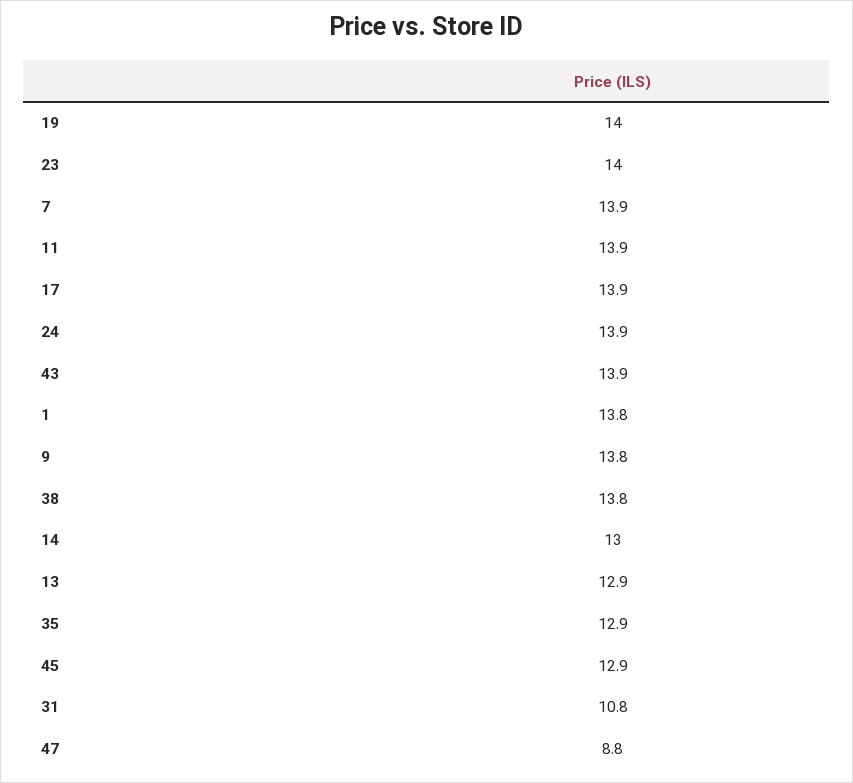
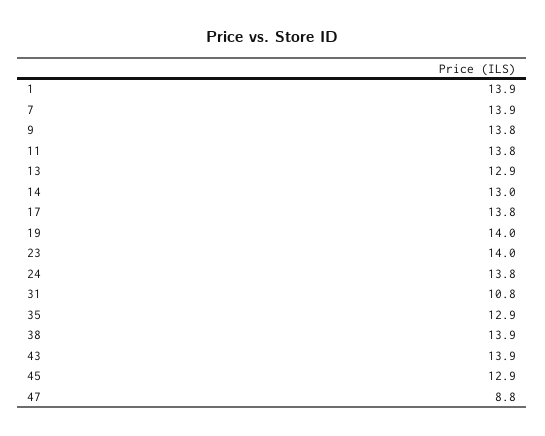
  {
    "19": 14,
    "23": 14,
    "7": 13.9,
-   "11": 13.9,
+   "11": 13.8,
-   "17": 13.9,
+   "17": 13.8,
-   "24": 13.9,
+   "24": 13.8,
    "43": 13.9,
-   "1": 13.8,
+   "1": 13.9,
    "9": 13.8,
-   "38": 13.8,
+   "38": 13.9,
    "14": 13,
    "13": 12.9,
    "35": 12.9,
    "45": 12.9,
    "31": 10.8,
    "47": 8.8
  }

